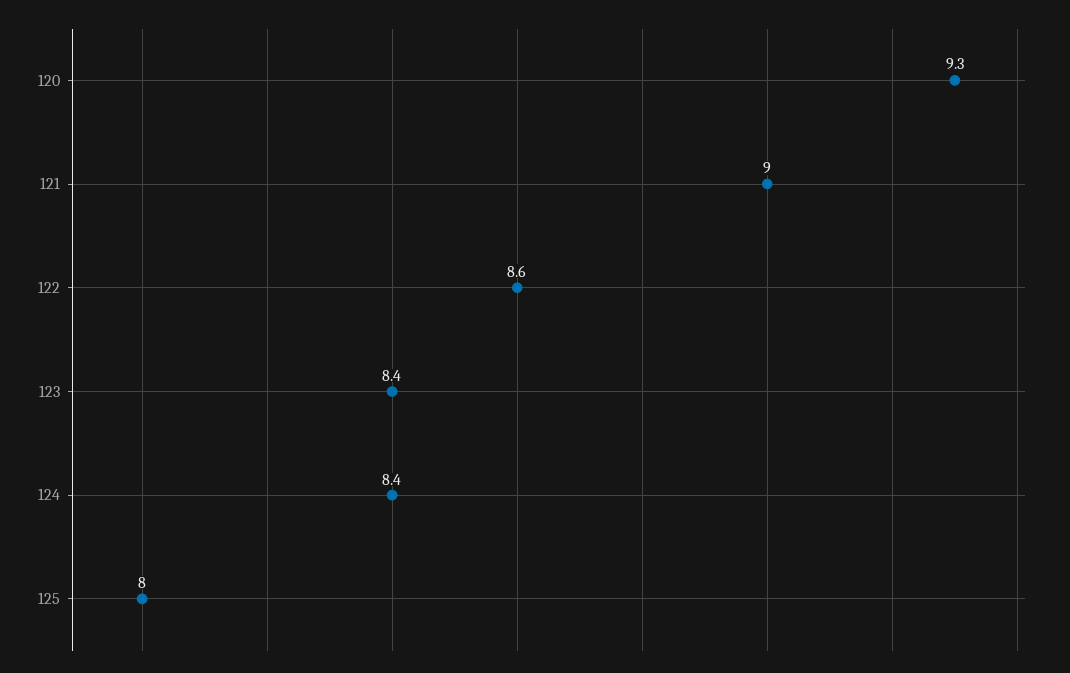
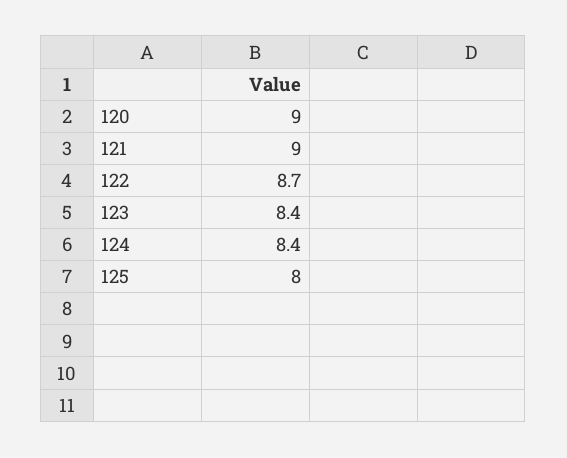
  {
-   "120": 9.3,
+   "120": 9,
    "121": 9,
-   "122": 8.6,
+   "122": 8.7,
    "123": 8.4,
    "124": 8.4,
    "125": 8
  }

